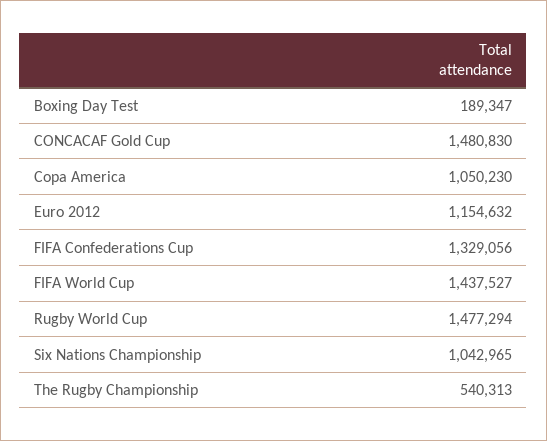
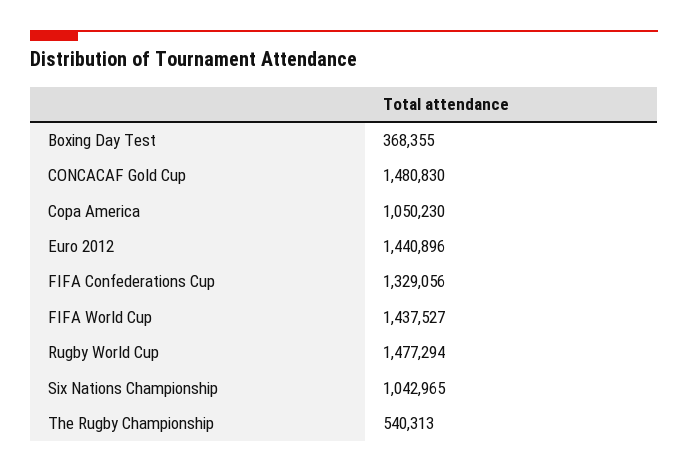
  {
-   "Boxing Day Test": 189347,
+   "Boxing Day Test": 368355,
    "CONCACAF Gold Cup": 1480830,
    "Copa America": 1050230,
-   "Euro 2012": 1154632,
+   "Euro 2012": 1440896,
    "FIFA Confederations Cup": 1329056,
    "FIFA World Cup": 1437527,
    "Rugby World Cup": 1477294,
    "Six Nations Championship": 1042965,
    "The Rugby Championship": 540313
  }

